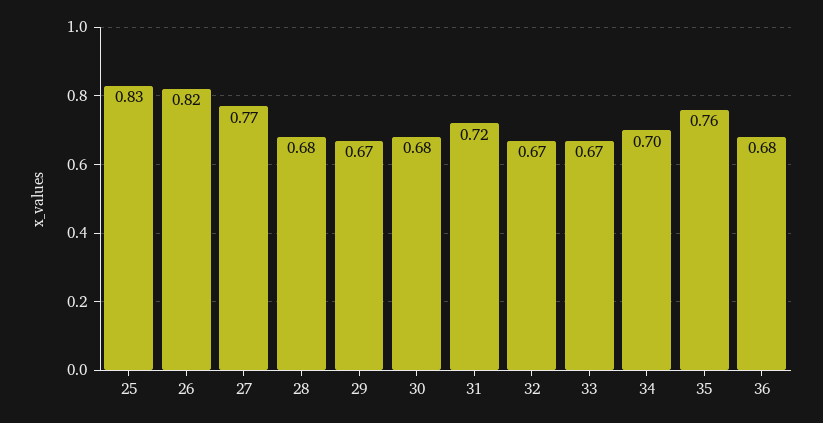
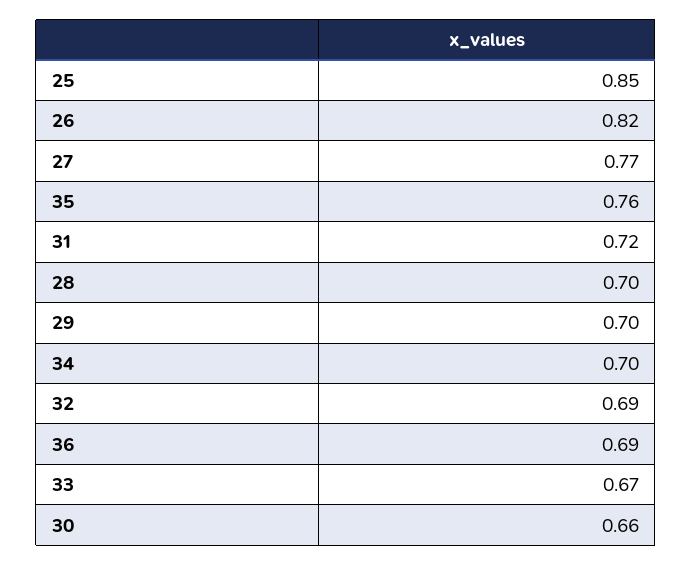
  {
-   "25": 0.83,
+   "25": 0.85,
    "26": 0.82,
    "27": 0.77,
-   "28": 0.68,
+   "28": 0.7,
-   "29": 0.67,
+   "29": 0.7,
-   "30": 0.68,
+   "30": 0.66,
    "31": 0.72,
-   "32": 0.67,
+   "32": 0.69,
    "33": 0.67,
    "34": 0.7,
    "35": 0.76,
-   "36": 0.68
+   "36": 0.69
  }

